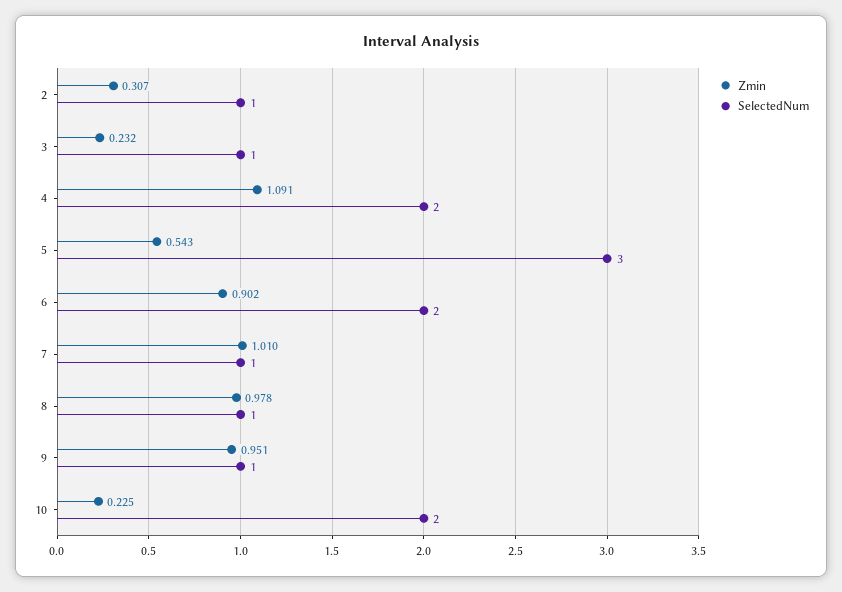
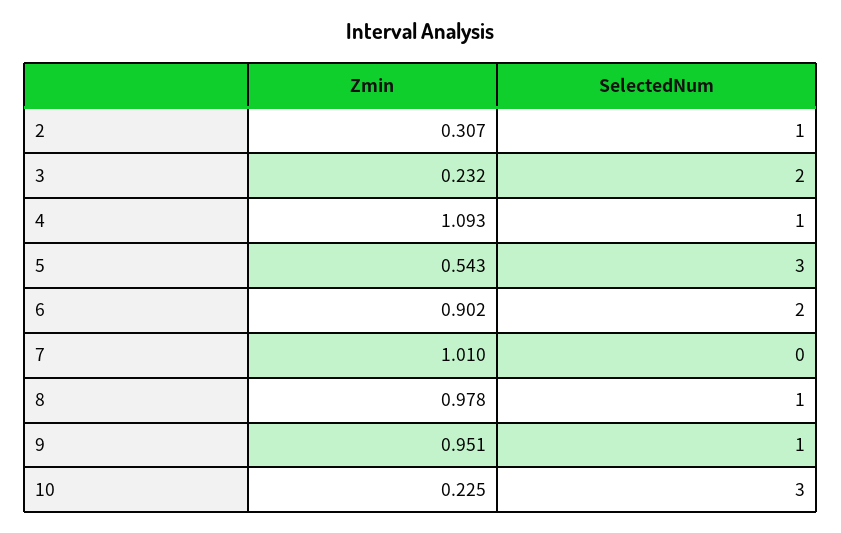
  {
    "Zmin": {
      "2": 0.307,
      "3": 0.232,
-     "4": 1.091,
+     "4": 1.093,
      "5": 0.543,
      "6": 0.902,
      "7": 1.01,
      "8": 0.978,
      "9": 0.951,
      "10": 0.225
    },
    "SelectedNum": {
      "2": 1,
-     "3": 1,
+     "3": 2,
-     "4": 2,
+     "4": 1,
      "5": 3,
      "6": 2,
-     "7": 1,
+     "7": 0,
      "8": 1,
      "9": 1,
-     "10": 2
+     "10": 3
    }
  }

